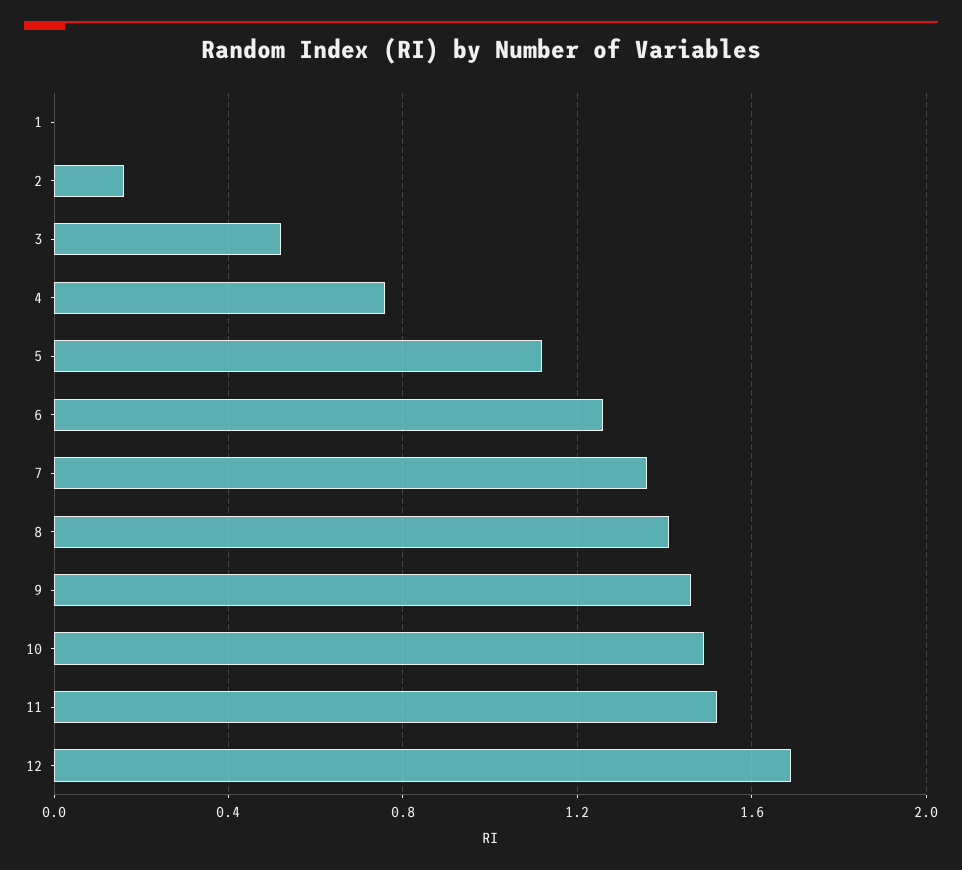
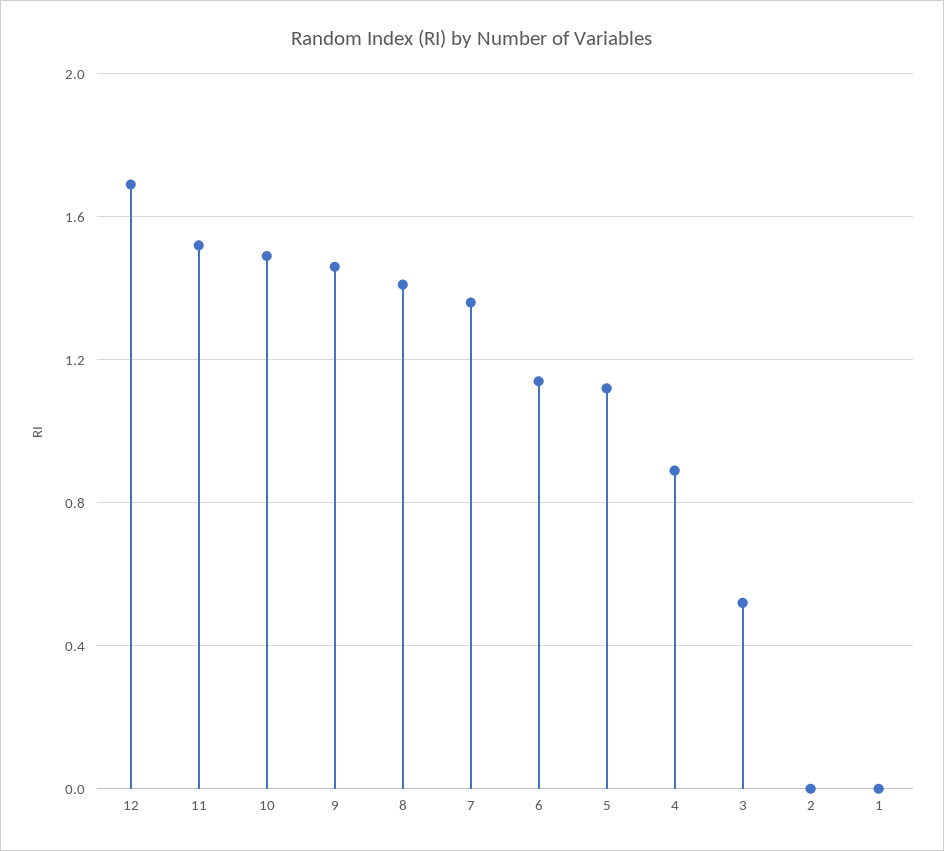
  {
    "1": 0,
-   "2": 0.15,
+   "2": 0,
    "3": 0.5,
-   "4": 0.75,
+   "4": 0.9,
    "5": 1.1,
-   "6": 1.25,
+   "6": 1.15,
    "7": 1.35,
    "8": 1.4,
    "9": 1.45,
    "10": 1.5,
    "11": 1.5,
    "12": 1.7
  }

